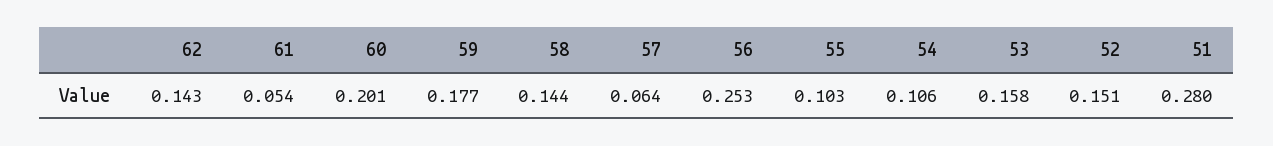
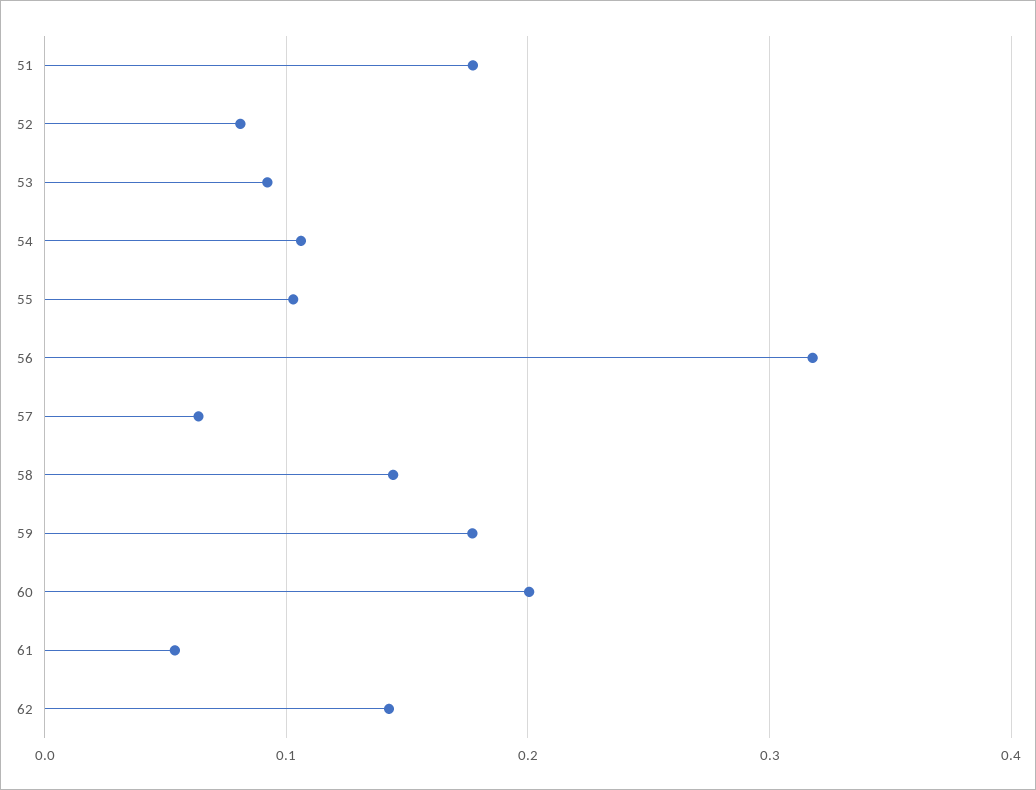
  {
    "62": 0.143,
    "61": 0.054,
    "60": 0.201,
    "59": 0.177,
    "58": 0.144,
    "57": 0.064,
-   "56": 0.253,
+   "56": 0.32,
    "55": 0.103,
    "54": 0.106,
-   "53": 0.158,
+   "53": 0.09,
-   "52": 0.151,
+   "52": 0.08,
-   "51": 0.28
+   "51": 0.18
  }

